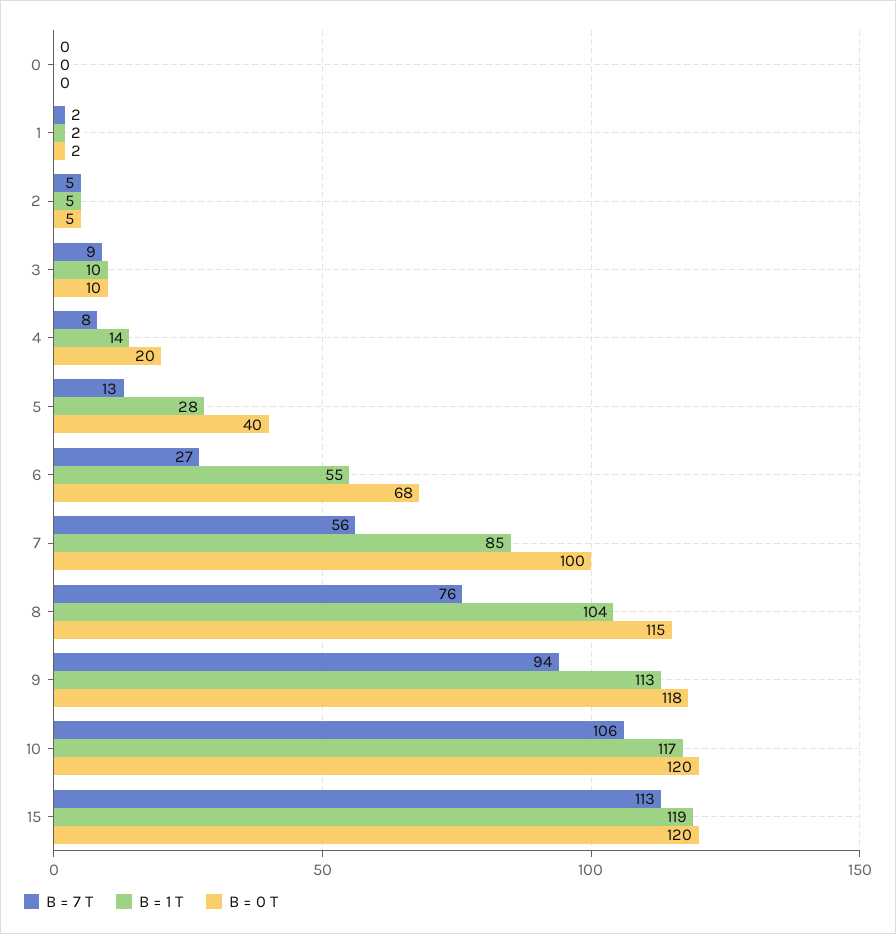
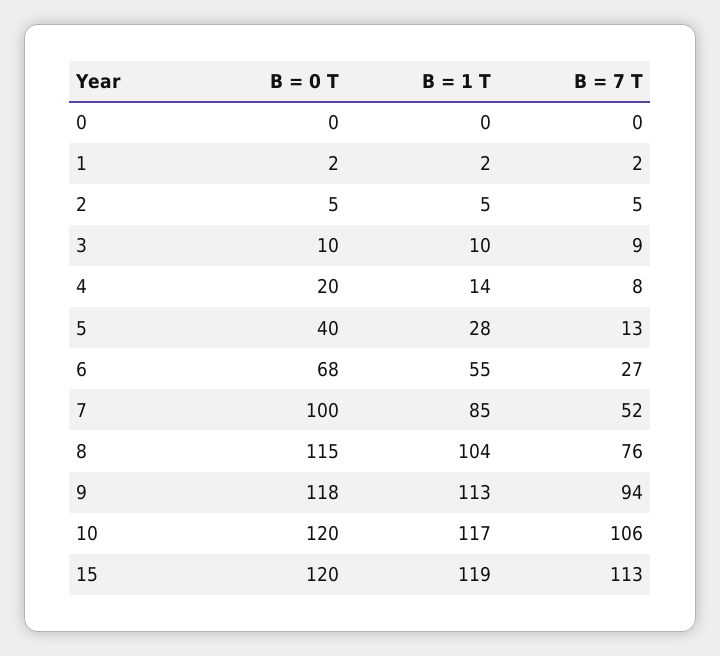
  {
    "B = 7 T": {
      "0": 0,
      "1": 2,
      "2": 5,
      "3": 9,
      "4": 8,
      "5": 13,
      "6": 27,
-     "7": 56,
+     "7": 52,
      "8": 76,
      "9": 94,
      "10": 106,
      "15": 113
    },
    "B = 1 T": {
      "0": 0,
      "1": 2,
      "2": 5,
      "3": 10,
      "4": 14,
      "5": 28,
      "6": 55,
      "7": 85,
      "8": 104,
      "9": 113,
      "10": 117,
      "15": 119
    },
    "B = 0 T": {
      "0": 0,
      "1": 2,
      "2": 5,
      "3": 10,
      "4": 20,
      "5": 40,
      "6": 68,
      "7": 100,
      "8": 115,
      "9": 118,
      "10": 120,
      "15": 120
    }
  }

